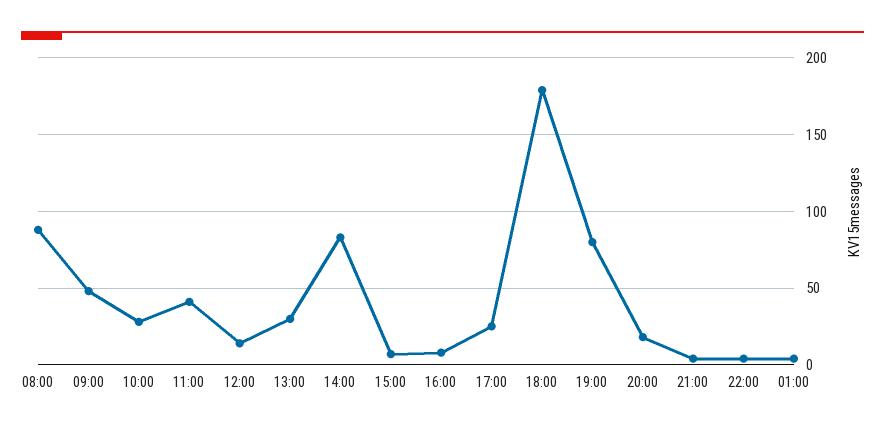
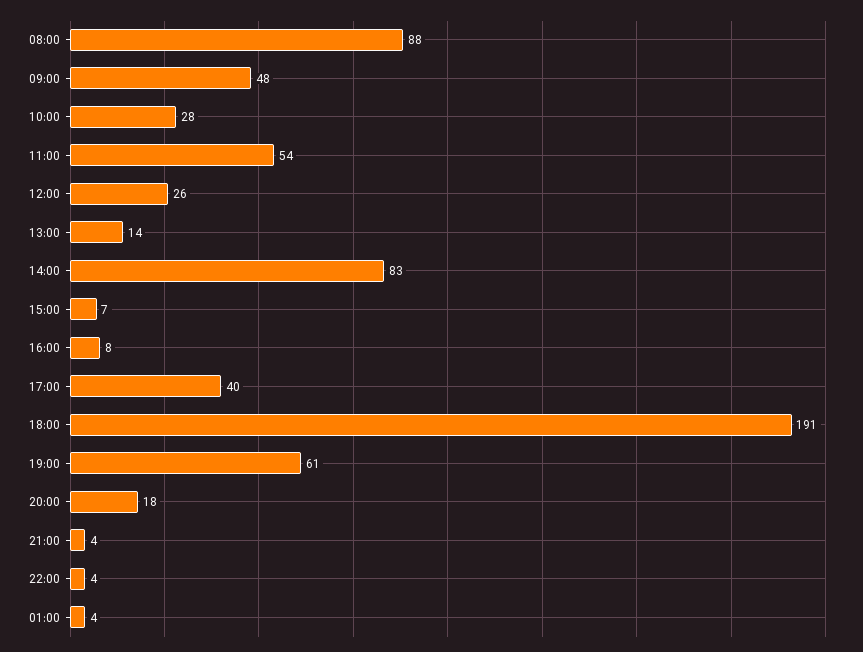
  {
    "08:00": 88,
    "09:00": 48,
    "10:00": 28,
-   "11:00": 40,
+   "11:00": 54,
-   "12:00": 15,
+   "12:00": 26,
-   "13:00": 30,
+   "13:00": 14,
    "14:00": 83,
    "15:00": 7,
    "16:00": 8,
-   "17:00": 25,
+   "17:00": 40,
-   "18:00": 180,
+   "18:00": 191,
-   "19:00": 80,
+   "19:00": 61,
    "20:00": 18,
    "21:00": 4,
    "22:00": 4,
    "01:00": 4
  }

